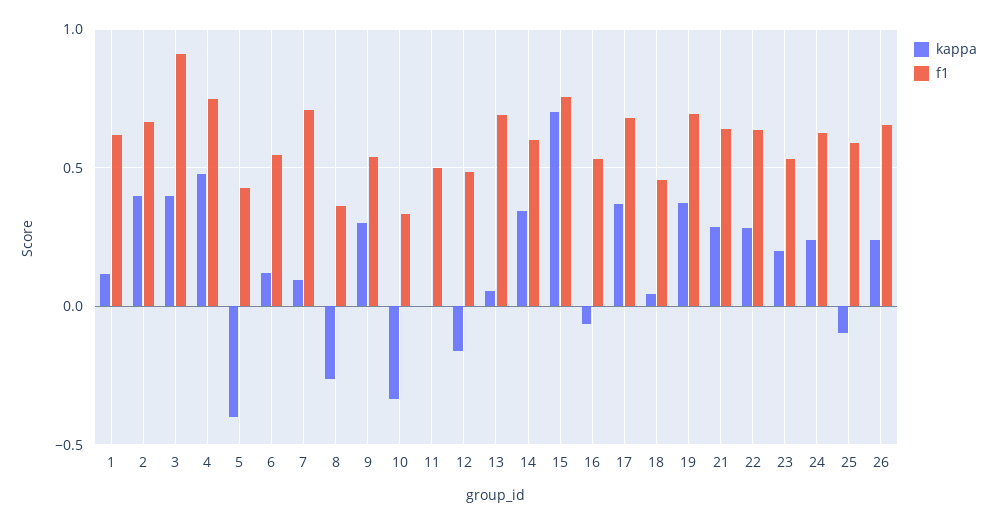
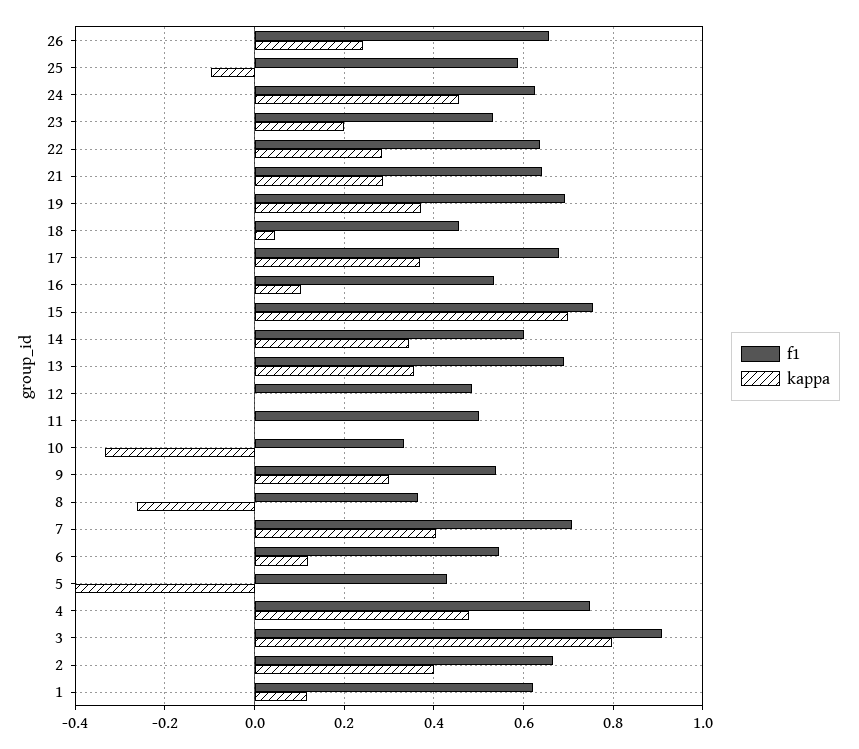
  {
    "kappa": {
      "1": 0.12,
      "2": 0.4,
-     "3": 0.4,
+     "3": 0.8,
      "4": 0.48,
      "5": -0.4,
      "6": 0.12,
-     "7": 0.1,
+     "7": 0.4,
      "8": -0.26,
      "9": 0.3,
      "10": -0.34,
      "11": 0,
-     "12": -0.15,
+     "12": 0,
-     "13": 0.05,
+     "13": 0.36,
      "14": 0.34,
      "15": 0.7,
-     "16": -0.05,
+     "16": 0.1,
      "17": 0.36,
      "18": 0.04,
      "19": 0.38,
      "21": 0.28,
      "22": 0.28,
      "23": 0.2,
-     "24": 0.25,
+     "24": 0.46,
      "25": -0.1,
      "26": 0.24
    },
    "f1": {
      "1": 0.62,
      "2": 0.66,
      "3": 0.9,
      "4": 0.74,
      "5": 0.42,
      "6": 0.54,
      "7": 0.7,
      "8": 0.36,
      "9": 0.54,
      "10": 0.34,
      "11": 0.5,
      "12": 0.48,
      "13": 0.7,
      "14": 0.6,
      "15": 0.76,
      "16": 0.54,
      "17": 0.68,
      "18": 0.46,
      "19": 0.7,
      "21": 0.64,
      "22": 0.64,
      "23": 0.54,
      "24": 0.62,
      "25": 0.58,
      "26": 0.66
    }
  }

